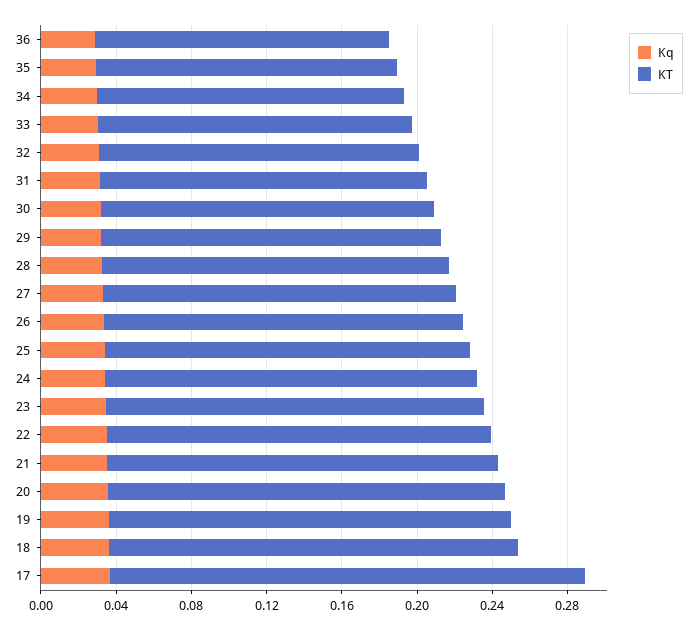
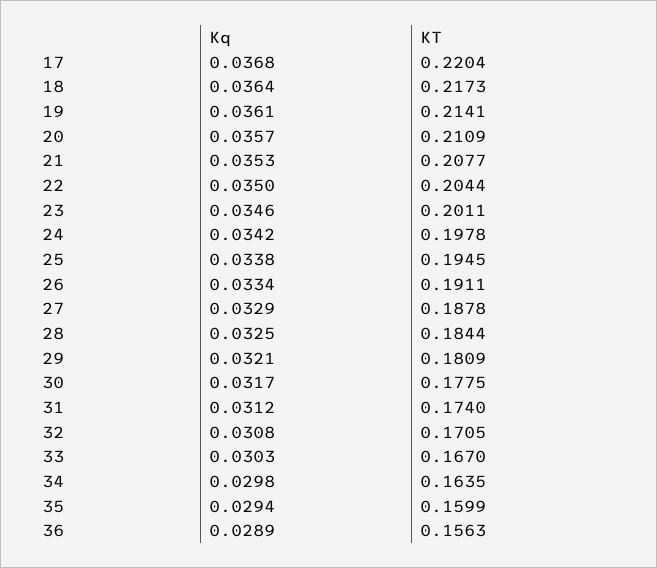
  {
    "Kq": {
      "36": 0.0289,
      "35": 0.0294,
      "34": 0.0298,
      "33": 0.0303,
      "32": 0.0308,
      "31": 0.0312,
      "30": 0.0317,
      "29": 0.0321,
      "28": 0.0325,
      "27": 0.0329,
      "26": 0.0334,
      "25": 0.0338,
      "24": 0.0342,
      "23": 0.0346,
      "22": 0.035,
      "21": 0.0353,
      "20": 0.0357,
      "19": 0.0361,
      "18": 0.0364,
      "17": 0.0368
    },
    "KT": {
      "36": 0.1563,
      "35": 0.1599,
      "34": 0.1635,
      "33": 0.167,
      "32": 0.1705,
      "31": 0.174,
      "30": 0.1775,
      "29": 0.1809,
      "28": 0.1844,
      "27": 0.1878,
      "26": 0.1911,
      "25": 0.1945,
      "24": 0.1978,
      "23": 0.2011,
      "22": 0.2044,
      "21": 0.2077,
      "20": 0.2109,
      "19": 0.2141,
      "18": 0.2173,
-     "17": 0.25
+     "17": 0.2204
    }
  }

